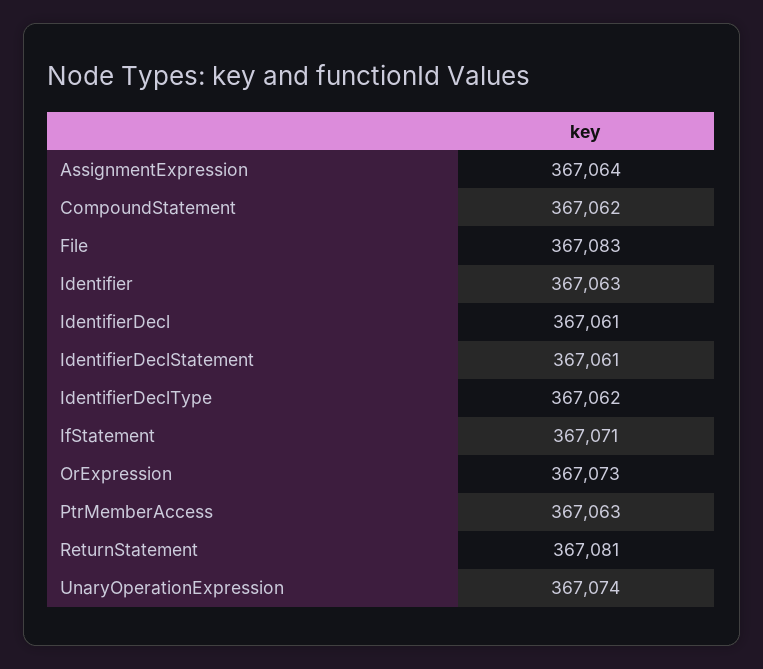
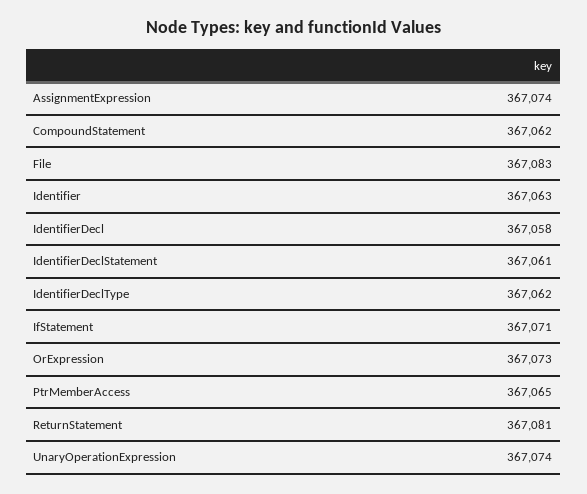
  {
-   "AssignmentExpression": 367064,
+   "AssignmentExpression": 367074,
    "CompoundStatement": 367062,
    "File": 367083,
    "Identifier": 367063,
-   "IdentifierDecl": 367061,
+   "IdentifierDecl": 367058,
    "IdentifierDeclStatement": 367061,
    "IdentifierDeclType": 367062,
    "IfStatement": 367071,
    "OrExpression": 367073,
-   "PtrMemberAccess": 367063,
+   "PtrMemberAccess": 367065,
    "ReturnStatement": 367081,
    "UnaryOperationExpression": 367074
  }

